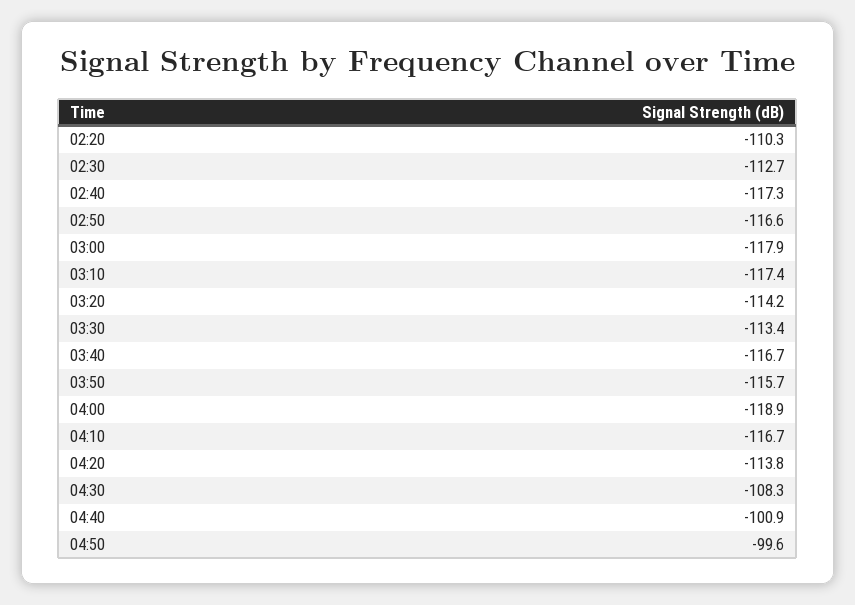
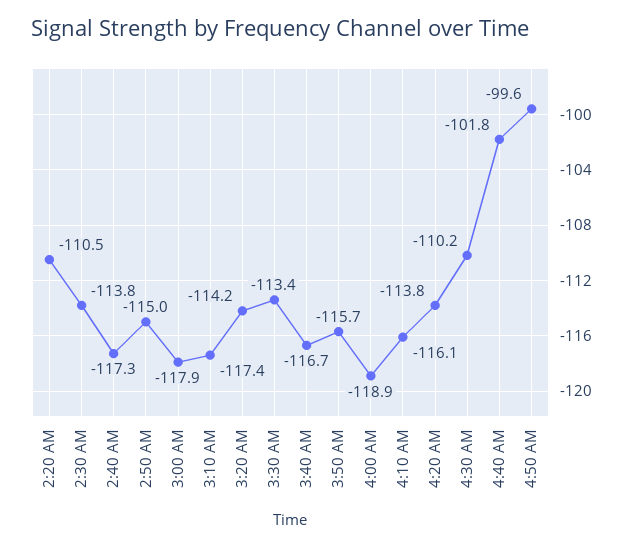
  {
-   "02:20": -110.3,
+   "02:20": -110.5,
-   "02:30": -112.7,
+   "02:30": -113.8,
    "02:40": -117.3,
-   "02:50": -116.6,
+   "02:50": -115,
    "03:00": -117.9,
    "03:10": -117.4,
    "03:20": -114.2,
    "03:30": -113.4,
    "03:40": -116.7,
    "03:50": -115.7,
    "04:00": -118.9,
-   "04:10": -116.7,
+   "04:10": -116.1,
    "04:20": -113.8,
-   "04:30": -108.3,
+   "04:30": -110.2,
-   "04:40": -100.9,
+   "04:40": -101.8,
    "04:50": -99.6
  }

